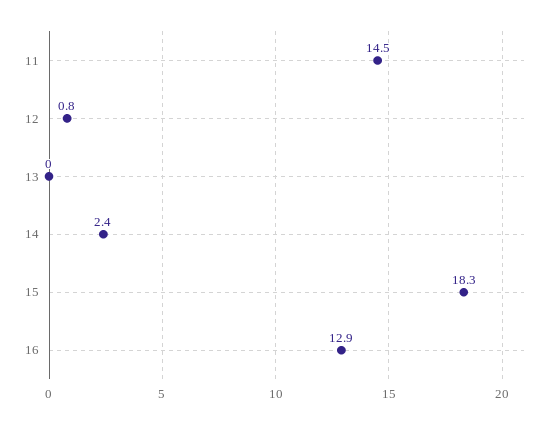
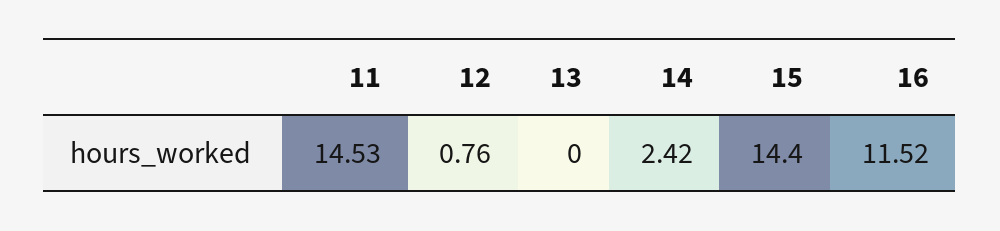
  {
    "11": 14.53,
    "12": 0.76,
    "13": 0,
    "14": 2.42,
-   "15": 18.3,
+   "15": 14.4,
-   "16": 12.9
+   "16": 11.52
  }

